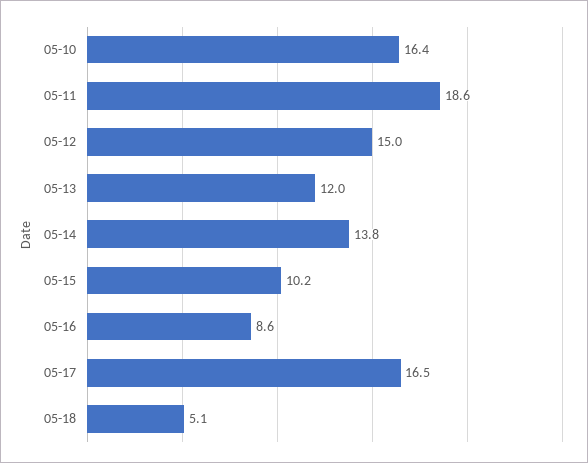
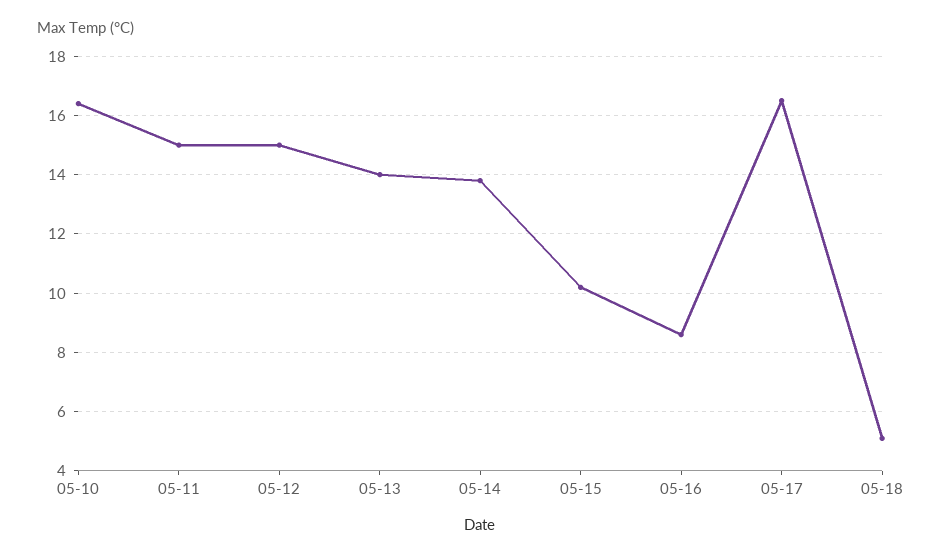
  {
    "05-10": 16.4,
-   "05-11": 18.6,
+   "05-11": 15,
    "05-12": 15,
-   "05-13": 12,
+   "05-13": 14,
    "05-14": 13.8,
    "05-15": 10.2,
    "05-16": 8.6,
    "05-17": 16.5,
    "05-18": 5.1
  }

